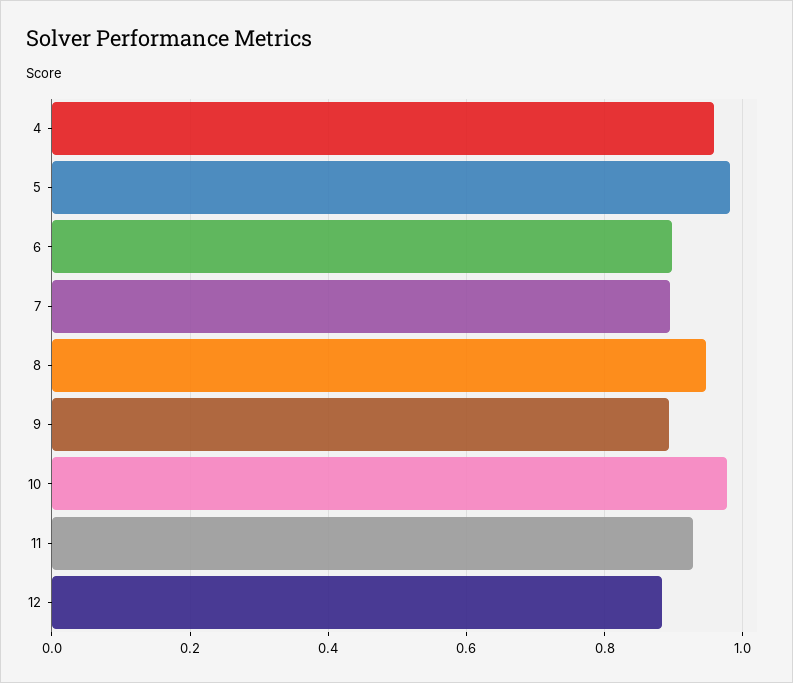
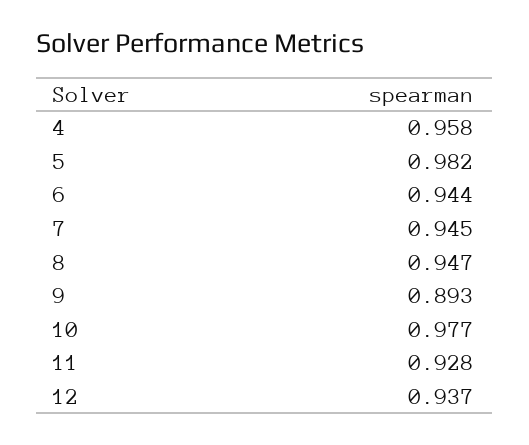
  {
    "4": 0.958,
    "5": 0.982,
-   "6": 0.9,
+   "6": 0.944,
-   "7": 0.9,
+   "7": 0.945,
    "8": 0.947,
    "9": 0.893,
    "10": 0.977,
    "11": 0.928,
-   "12": 0.88
+   "12": 0.937
  }

